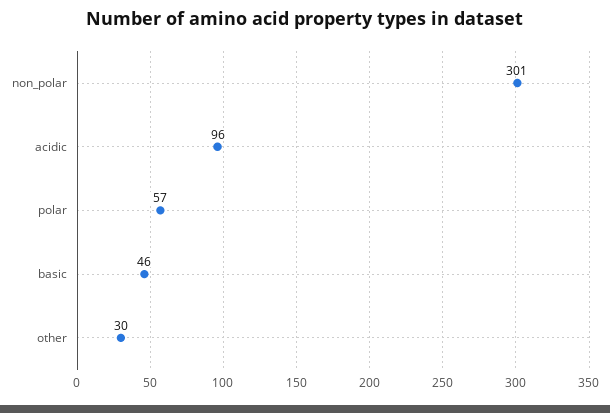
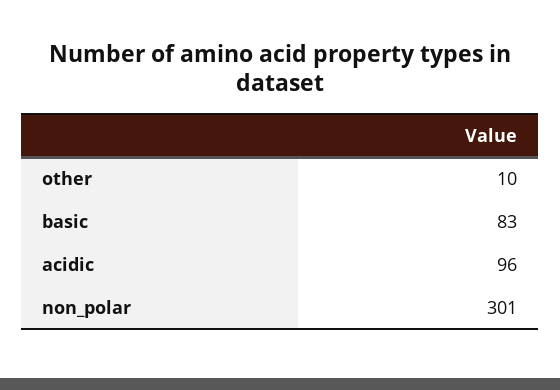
  {
    "non_polar": 301,
    "acidic": 96,
-   "polar": 57,
-   "basic": 46,
+   "basic": 83,
-   "other": 30
+   "other": 10
  }

